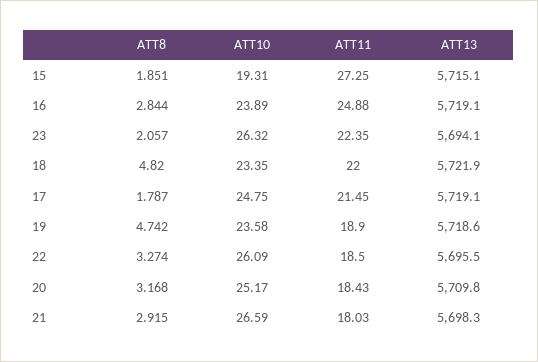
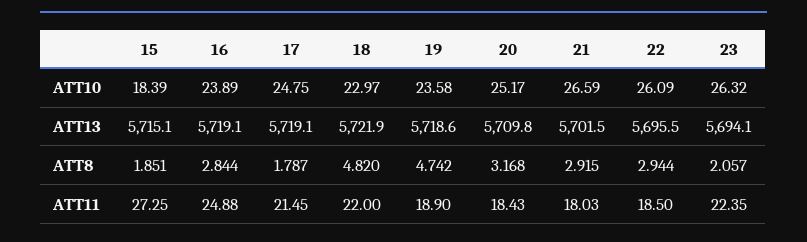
  {
    "ATT8": {
      "15": 1.851,
      "16": 2.844,
      "23": 2.057,
      "18": 4.82,
      "17": 1.787,
      "19": 4.742,
-     "22": 3.274,
+     "22": 2.944,
      "20": 3.168,
      "21": 2.915
    },
    "ATT10": {
-     "15": 19.31,
+     "15": 18.39,
      "16": 23.89,
      "23": 26.32,
-     "18": 23.35,
+     "18": 22.97,
      "17": 24.75,
      "19": 23.58,
      "22": 26.09,
      "20": 25.17,
      "21": 26.59
    },
    "ATT11": {
      "15": 27.25,
      "16": 24.88,
      "23": 22.35,
      "18": 22,
      "17": 21.45,
      "19": 18.9,
      "22": 18.5,
      "20": 18.43,
      "21": 18.03
    },
    "ATT13": {
      "15": 5715.1,
      "16": 5719.1,
      "23": 5694.1,
      "18": 5721.9,
      "17": 5719.1,
      "19": 5718.6,
      "22": 5695.5,
      "20": 5709.8,
-     "21": 5698.3
+     "21": 5701.5
    }
  }

